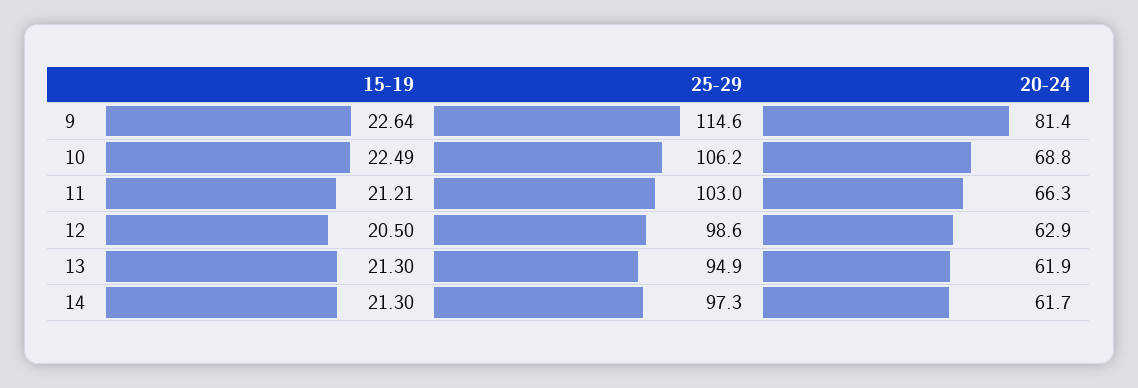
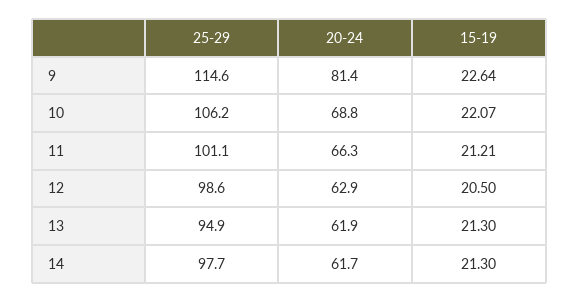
  {
    "15-19": {
      "9": 22.64,
-     "10": 22.49,
+     "10": 22.07,
      "11": 21.21,
      "12": 20.5,
      "13": 21.3,
      "14": 21.3
    },
    "25-29": {
      "9": 114.6,
      "10": 106.2,
-     "11": 103,
+     "11": 101.1,
      "12": 98.6,
      "13": 94.9,
-     "14": 97.3
+     "14": 97.7
    },
    "20-24": {
      "9": 81.4,
      "10": 68.8,
      "11": 66.3,
      "12": 62.9,
      "13": 61.9,
      "14": 61.7
    }
  }

